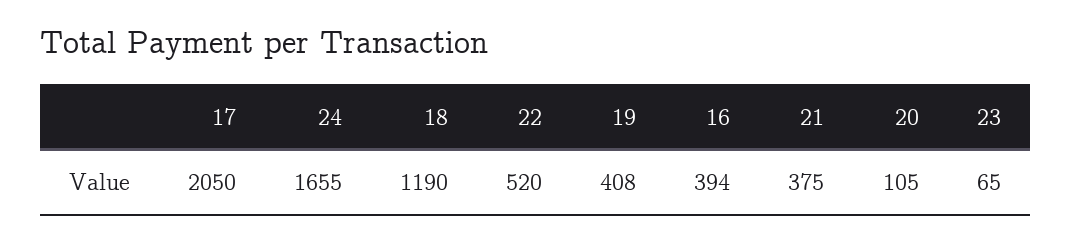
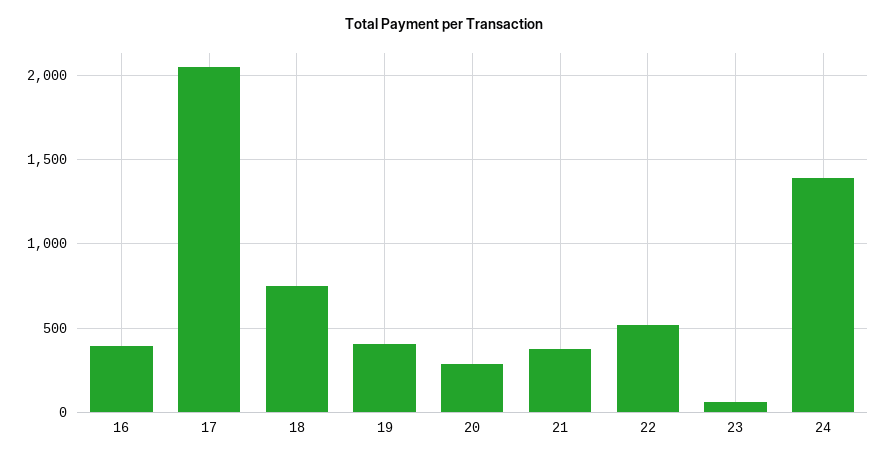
  {
    "17": 2050,
-   "24": 1655,
+   "24": 1400,
-   "18": 1190,
+   "18": 750,
    "22": 520,
    "19": 408,
    "16": 394,
    "21": 375,
-   "20": 105,
+   "20": 300,
    "23": 65
  }

